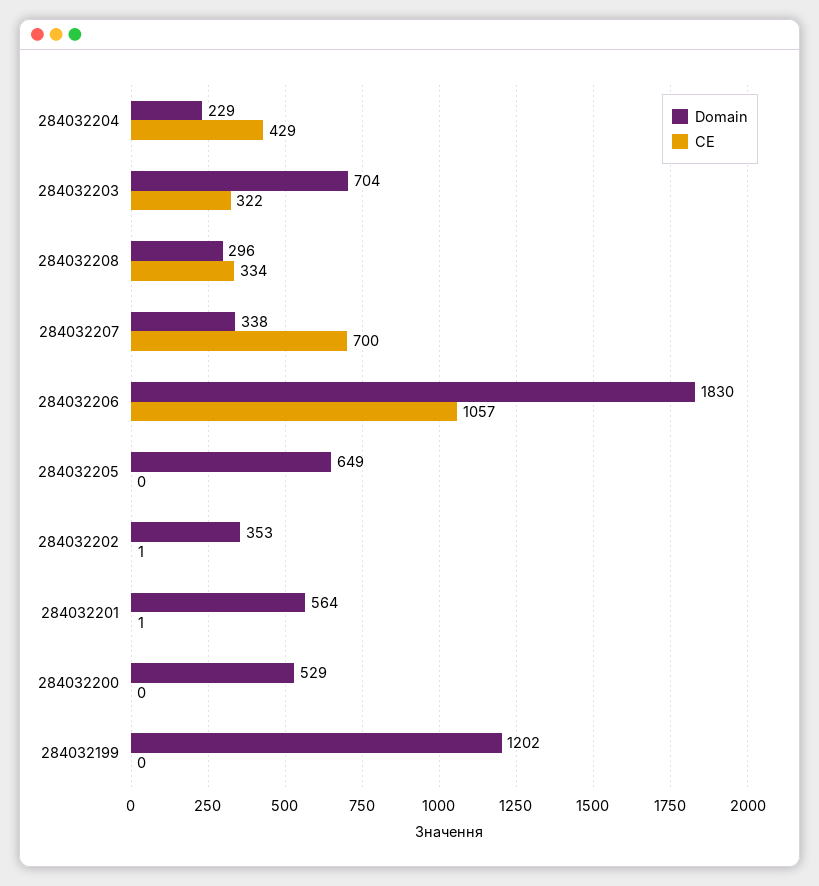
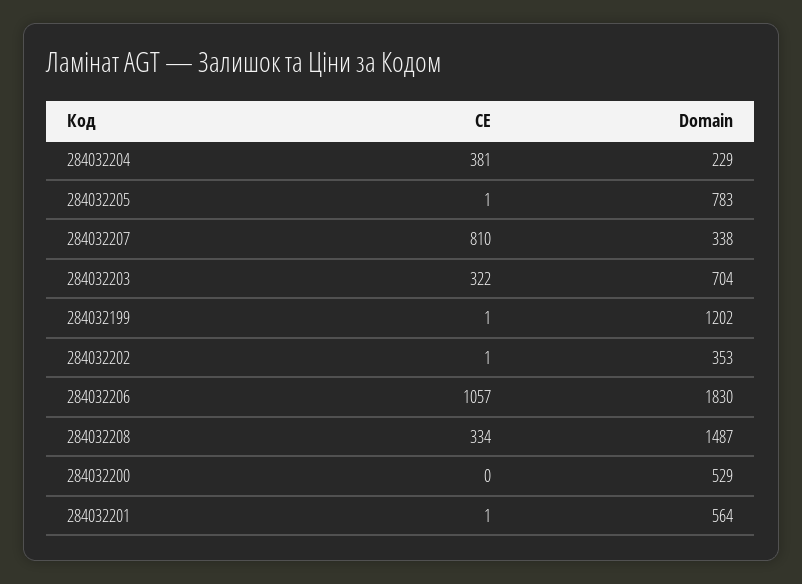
  {
    "Domain": {
      "284032204": 229,
      "284032203": 704,
-     "284032208": 296,
+     "284032208": 1487,
      "284032207": 338,
      "284032206": 1830,
-     "284032205": 649,
+     "284032205": 783,
      "284032202": 353,
      "284032201": 564,
      "284032200": 529,
      "284032199": 1202
    },
    "CE": {
-     "284032204": 429,
+     "284032204": 381,
      "284032203": 322,
      "284032208": 334,
-     "284032207": 700,
+     "284032207": 810,
      "284032206": 1057,
-     "284032205": 0,
+     "284032205": 1,
      "284032202": 1,
      "284032201": 1,
      "284032200": 0,
-     "284032199": 0
+     "284032199": 1
    }
  }

